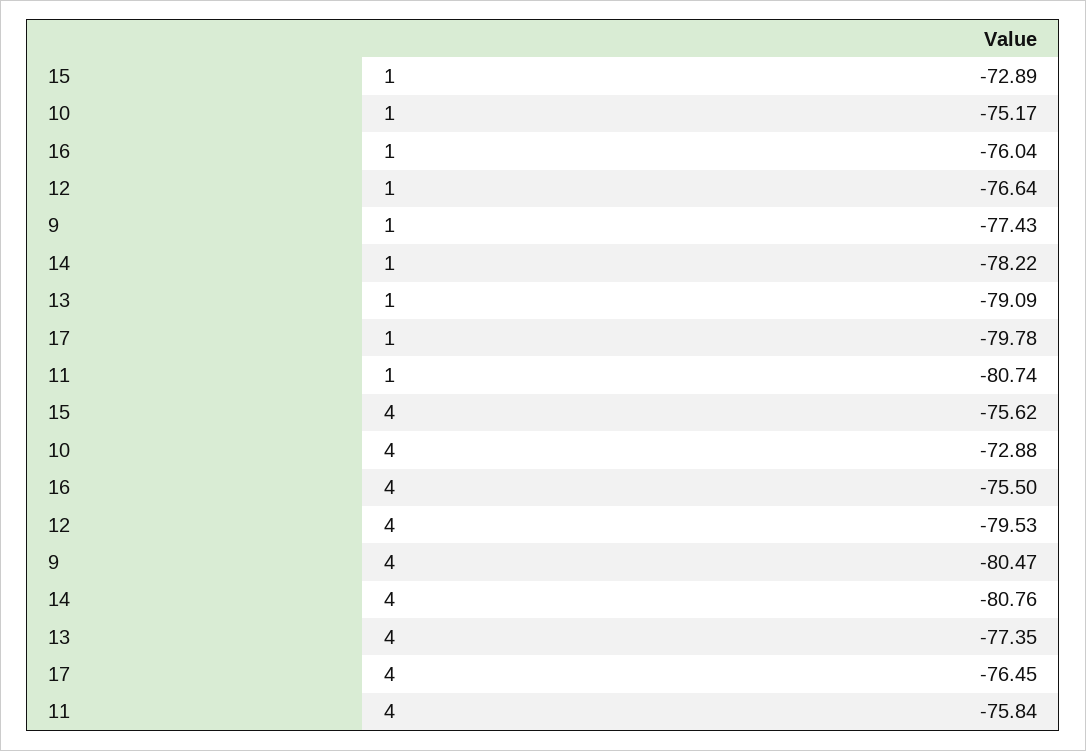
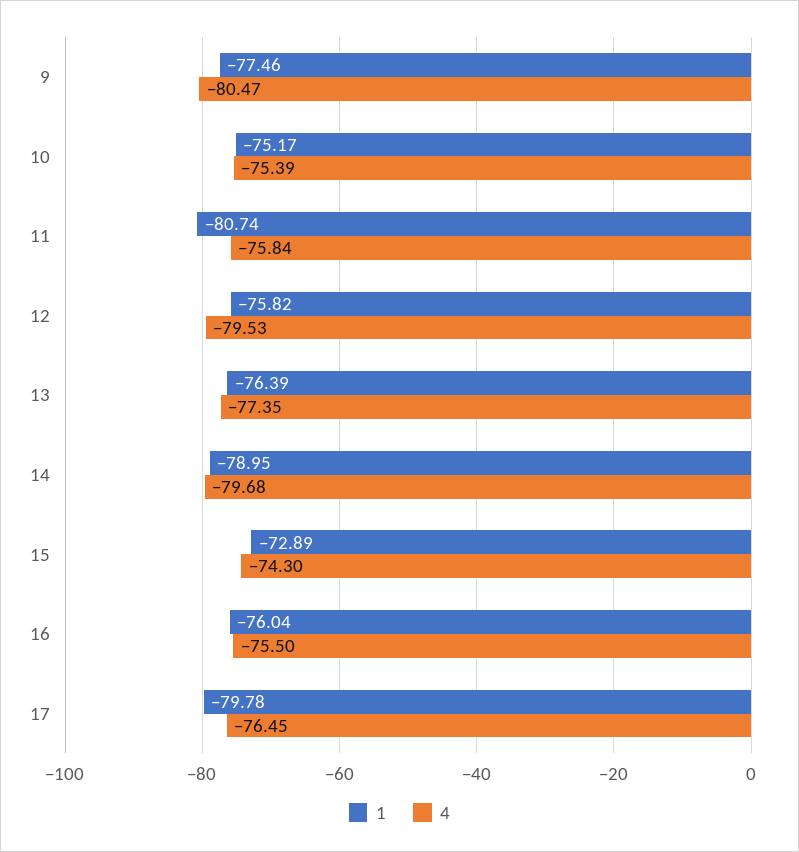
  {
    "1": {
      "15": -72.89,
      "10": -75.17,
      "16": -76.04,
-     "12": -76.64,
+     "12": -75.82,
-     "9": -77.43,
+     "9": -77.46,
-     "14": -78.22,
+     "14": -78.95,
-     "13": -79.09,
+     "13": -76.39,
      "17": -79.78,
      "11": -80.74
    },
    "4": {
-     "15": -75.62,
+     "15": -74.3,
-     "10": -72.88,
+     "10": -75.39,
      "16": -75.5,
      "12": -79.53,
      "9": -80.47,
-     "14": -80.76,
+     "14": -79.68,
      "13": -77.35,
      "17": -76.45,
      "11": -75.84
    }
  }

